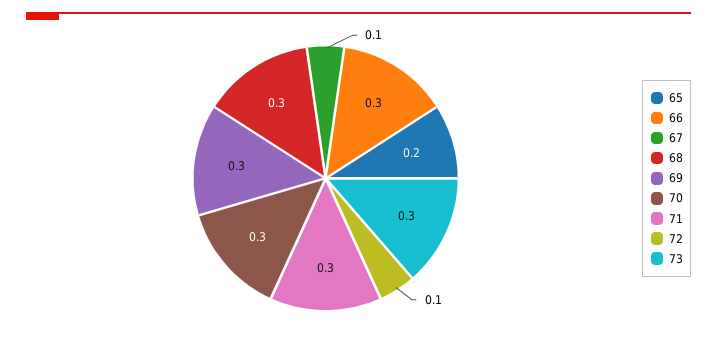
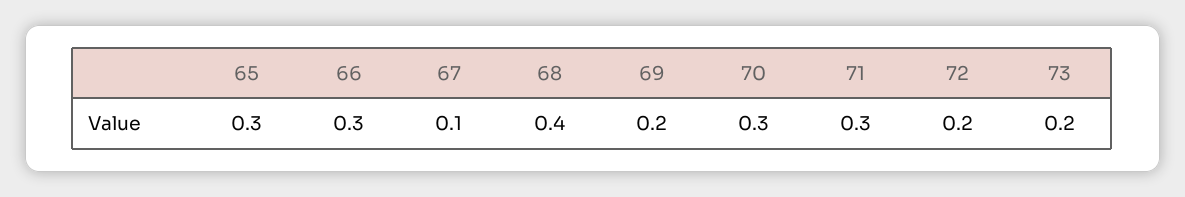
  {
-   "65": 0.2,
+   "65": 0.3,
    "66": 0.3,
    "67": 0.1,
-   "68": 0.3,
+   "68": 0.4,
-   "69": 0.3,
+   "69": 0.2,
    "70": 0.3,
    "71": 0.3,
-   "72": 0.1,
+   "72": 0.2,
-   "73": 0.3
+   "73": 0.2
  }

